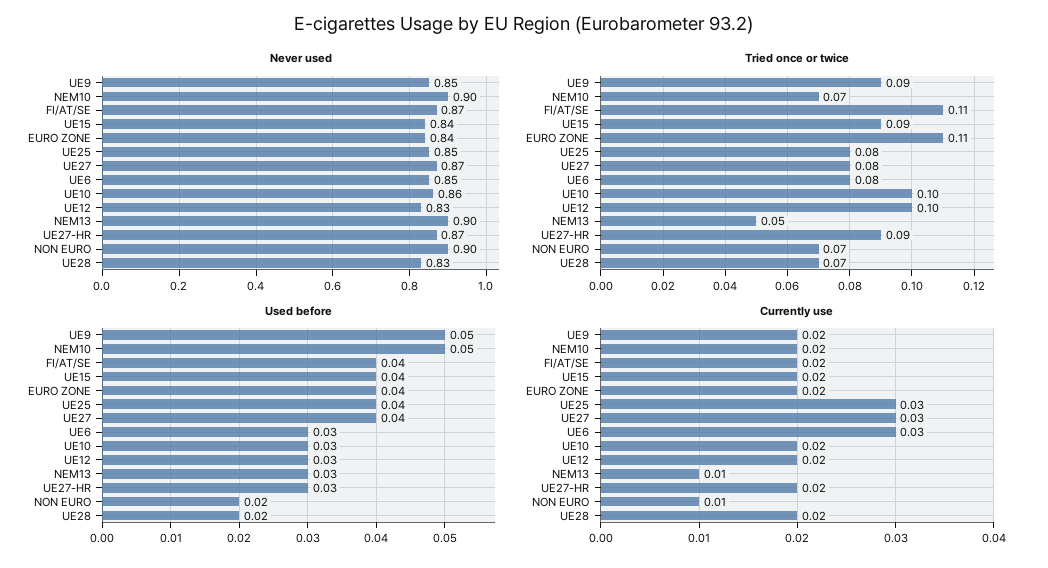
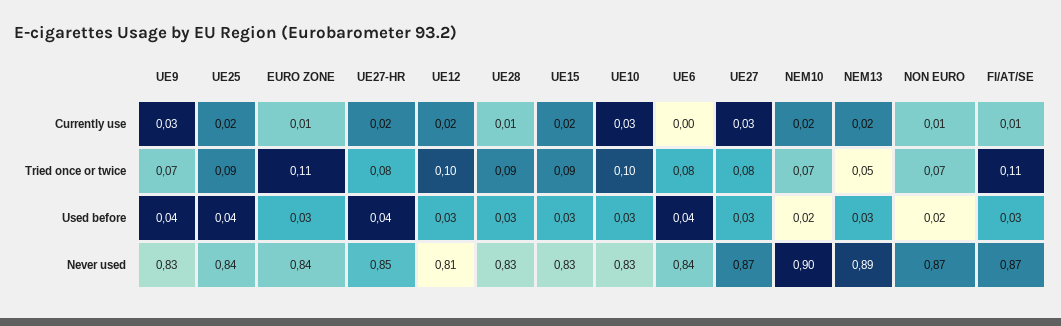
  {
    "Never used": {
-     "UE9": 0.85,
+     "UE9": 0.83,
      "NEM10": 0.9,
      "FI/AT/SE": 0.87,
-     "UE15": 0.84,
+     "UE15": 0.83,
      "EURO ZONE": 0.84,
-     "UE25": 0.85,
+     "UE25": 0.84,
      "UE27": 0.87,
-     "UE6": 0.85,
+     "UE6": 0.84,
-     "UE10": 0.86,
+     "UE10": 0.83,
-     "UE12": 0.83,
+     "UE12": 0.81,
-     "NEM13": 0.9,
+     "NEM13": 0.89,
-     "UE27-HR": 0.87,
+     "UE27-HR": 0.85,
-     "NON EURO": 0.9,
+     "NON EURO": 0.87,
      "UE28": 0.83
    },
    "Tried once or twice": {
-     "UE9": 0.09,
+     "UE9": 0.07,
      "NEM10": 0.07,
      "FI/AT/SE": 0.11,
      "UE15": 0.09,
      "EURO ZONE": 0.11,
-     "UE25": 0.08,
+     "UE25": 0.09,
      "UE27": 0.08,
      "UE6": 0.08,
      "UE10": 0.1,
      "UE12": 0.1,
      "NEM13": 0.05,
-     "UE27-HR": 0.09,
+     "UE27-HR": 0.08,
      "NON EURO": 0.07,
-     "UE28": 0.07
+     "UE28": 0.09
    },
    "Used before": {
-     "UE9": 0.05,
+     "UE9": 0.04,
-     "NEM10": 0.05,
+     "NEM10": 0.02,
-     "FI/AT/SE": 0.04,
+     "FI/AT/SE": 0.03,
-     "UE15": 0.04,
+     "UE15": 0.03,
-     "EURO ZONE": 0.04,
+     "EURO ZONE": 0.03,
      "UE25": 0.04,
-     "UE27": 0.04,
+     "UE27": 0.03,
-     "UE6": 0.03,
+     "UE6": 0.04,
      "UE10": 0.03,
      "UE12": 0.03,
      "NEM13": 0.03,
-     "UE27-HR": 0.03,
+     "UE27-HR": 0.04,
      "NON EURO": 0.02,
-     "UE28": 0.02
+     "UE28": 0.03
    },
    "Currently use": {
-     "UE9": 0.02,
+     "UE9": 0.03,
      "NEM10": 0.02,
-     "FI/AT/SE": 0.02,
+     "FI/AT/SE": 0.01,
      "UE15": 0.02,
-     "EURO ZONE": 0.02,
+     "EURO ZONE": 0.01,
-     "UE25": 0.03,
+     "UE25": 0.02,
      "UE27": 0.03,
-     "UE6": 0.03,
+     "UE6": 0,
-     "UE10": 0.02,
+     "UE10": 0.03,
      "UE12": 0.02,
-     "NEM13": 0.01,
+     "NEM13": 0.02,
      "UE27-HR": 0.02,
      "NON EURO": 0.01,
-     "UE28": 0.02
+     "UE28": 0.01
    }
  }

